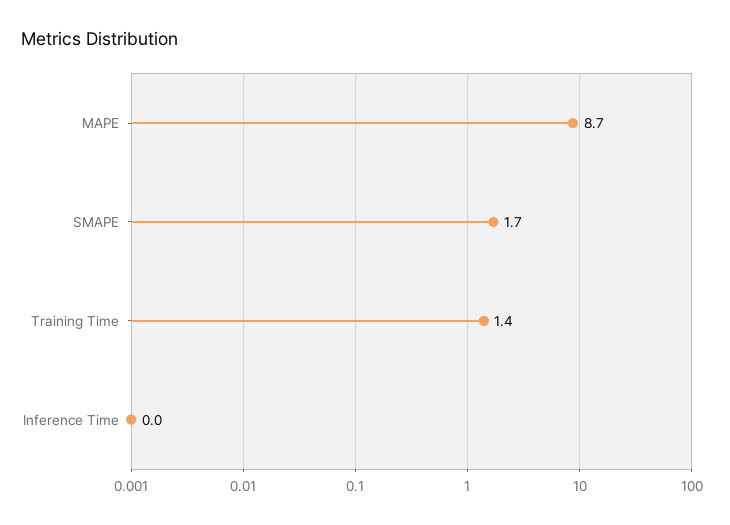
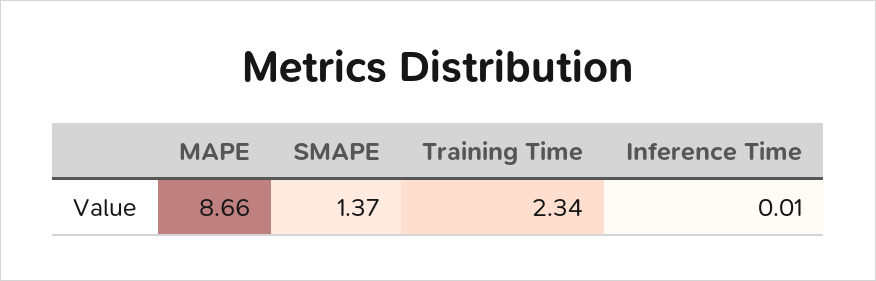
  {
    "MAPE": 8.66,
-   "SMAPE": 1.7,
+   "SMAPE": 1.37,
-   "Training Time": 1.4,
+   "Training Time": 2.34,
    "Inference Time": 0.01
  }

